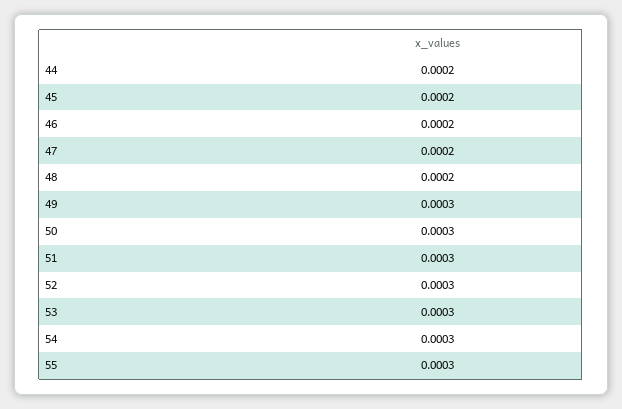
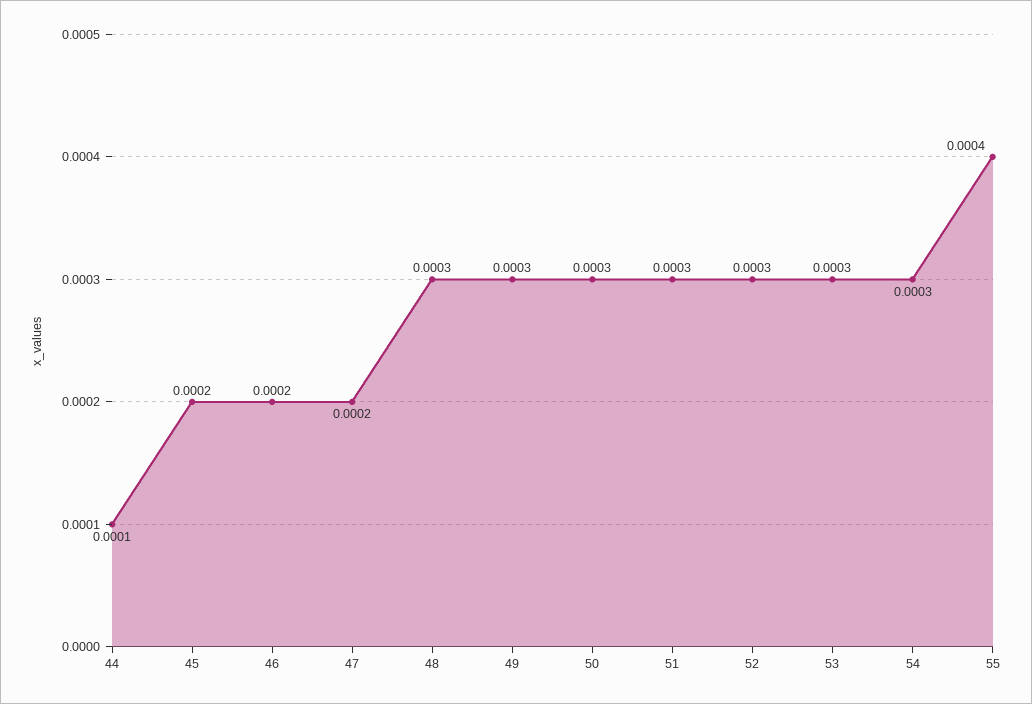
  {
-   "44": 0.0002,
+   "44": 0.0001,
    "45": 0.0002,
    "46": 0.0002,
    "47": 0.0002,
-   "48": 0.0002,
+   "48": 0.0003,
    "49": 0.0003,
    "50": 0.0003,
    "51": 0.0003,
    "52": 0.0003,
    "53": 0.0003,
    "54": 0.0003,
-   "55": 0.0003
+   "55": 0.0004
  }

